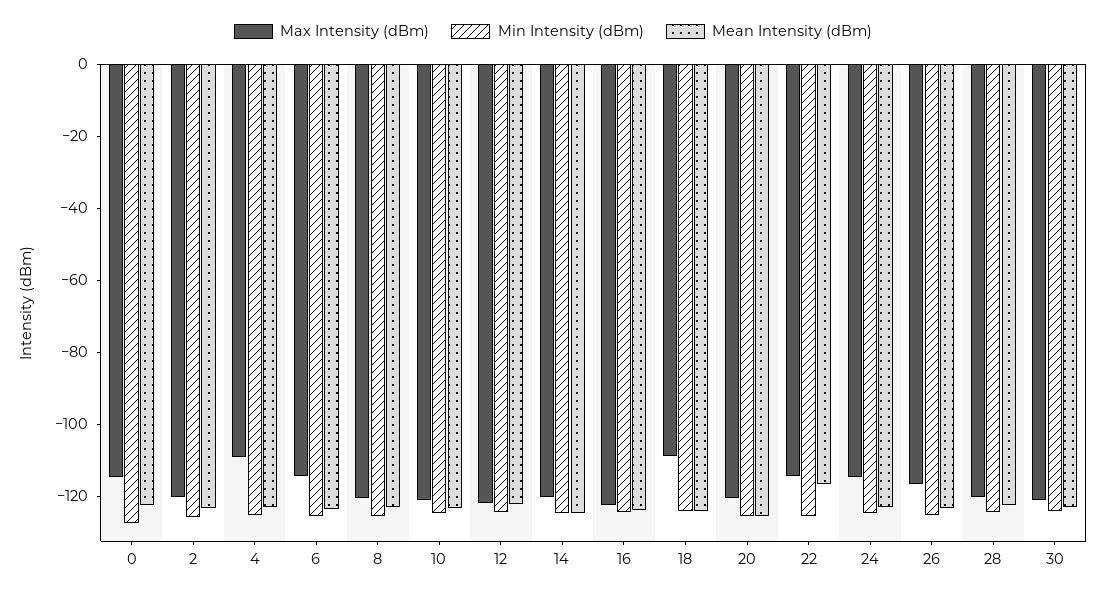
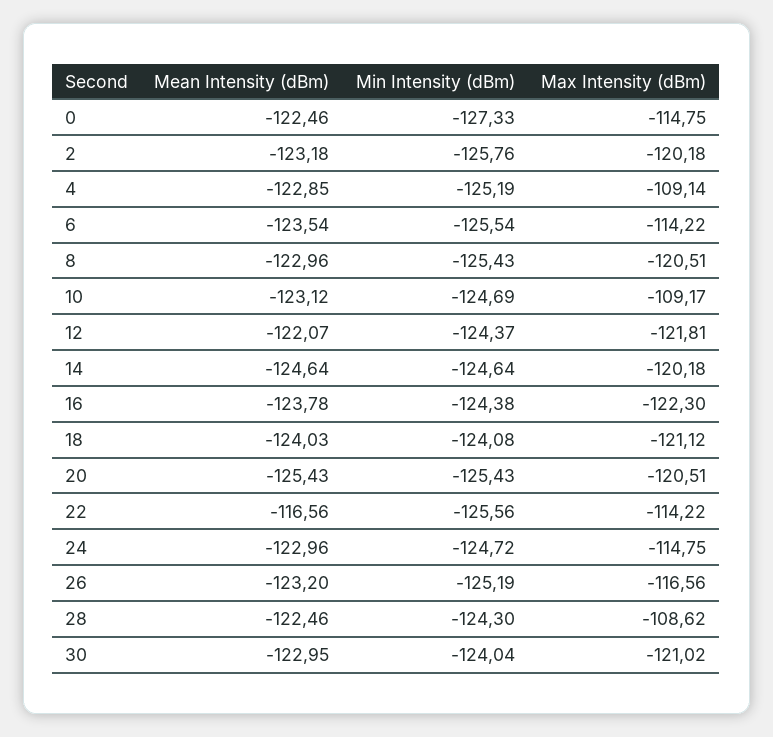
  {
    "Max Intensity (dBm)": {
      "0": -114.75,
      "2": -120.18,
      "4": -109.14,
      "6": -114.22,
      "8": -120.51,
-     "10": -120,
+     "10": -109.17,
      "12": -121.81,
      "14": -120.18,
      "16": -122.3,
-     "18": -110,
+     "18": -121.12,
      "20": -120.51,
      "22": -114.22,
      "24": -114.75,
      "26": -116.56,
-     "28": -120,
+     "28": -108.62,
      "30": -121.02
    },
    "Min Intensity (dBm)": {
      "0": -127.33,
      "2": -125.76,
      "4": -125.19,
      "6": -125.54,
      "8": -125.43,
      "10": -124.69,
      "12": -124.37,
      "14": -124.64,
      "16": -124.38,
      "18": -124.08,
      "20": -125.43,
      "22": -125.56,
      "24": -124.72,
      "26": -125.19,
      "28": -124.3,
      "30": -124.04
    },
    "Mean Intensity (dBm)": {
      "0": -122.46,
      "2": -123.18,
      "4": -122.85,
      "6": -123.54,
      "8": -122.96,
      "10": -123.12,
      "12": -122.07,
      "14": -124.64,
      "16": -123.78,
      "18": -124.03,
      "20": -125.43,
      "22": -116.56,
      "24": -122.96,
      "26": -123.2,
      "28": -122.46,
      "30": -122.95
    }
  }

